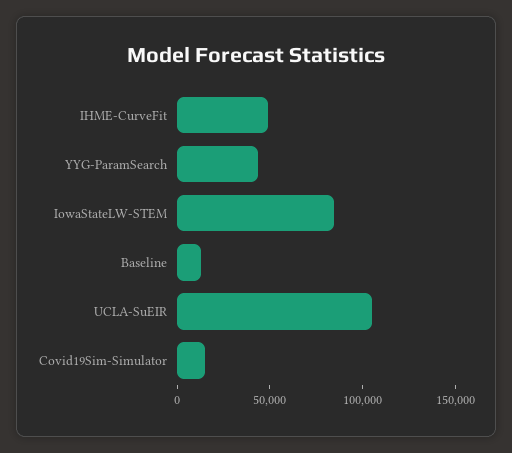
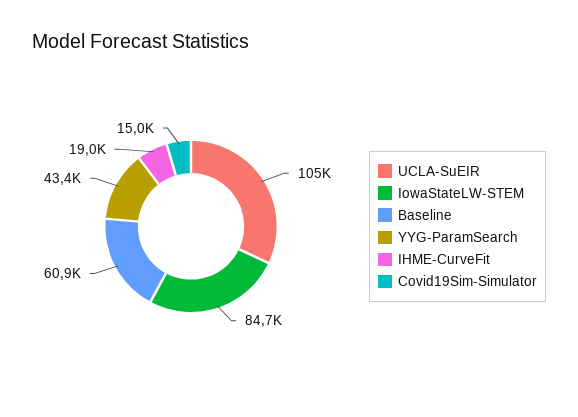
  {
-   "IHME-CurveFit": 50000,
+   "IHME-CurveFit": 19000,
    "YYG-ParamSearch": 43400,
    "IowaStateLW-STEM": 84700,
-   "Baseline": 10000,
+   "Baseline": 60900,
    "UCLA-SuEIR": 105000,
    "Covid19Sim-Simulator": 15000
  }

